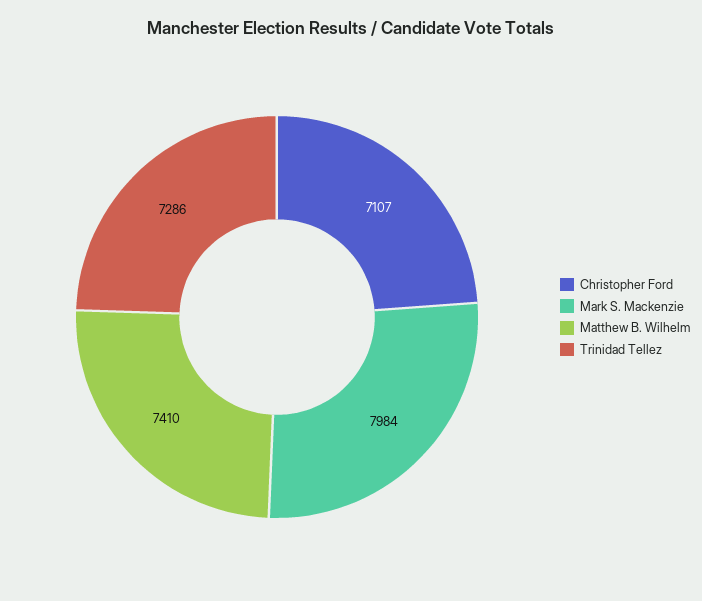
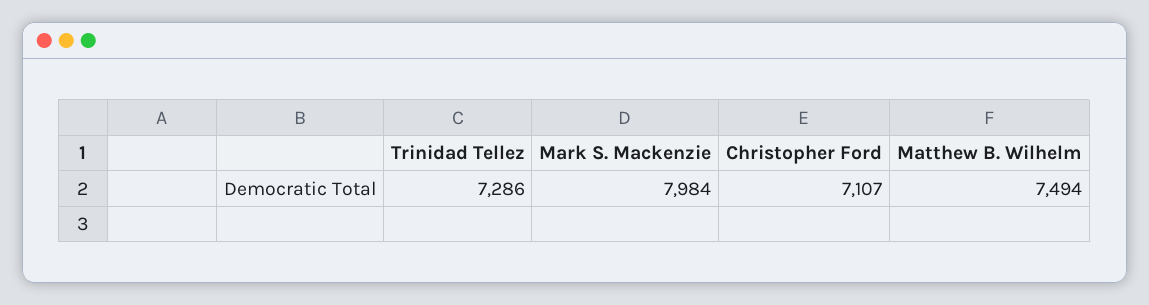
  {
    "Christopher Ford": 7107,
    "Mark S. Mackenzie": 7984,
-   "Matthew B. Wilhelm": 7410,
+   "Matthew B. Wilhelm": 7494,
    "Trinidad Tellez": 7286
  }

